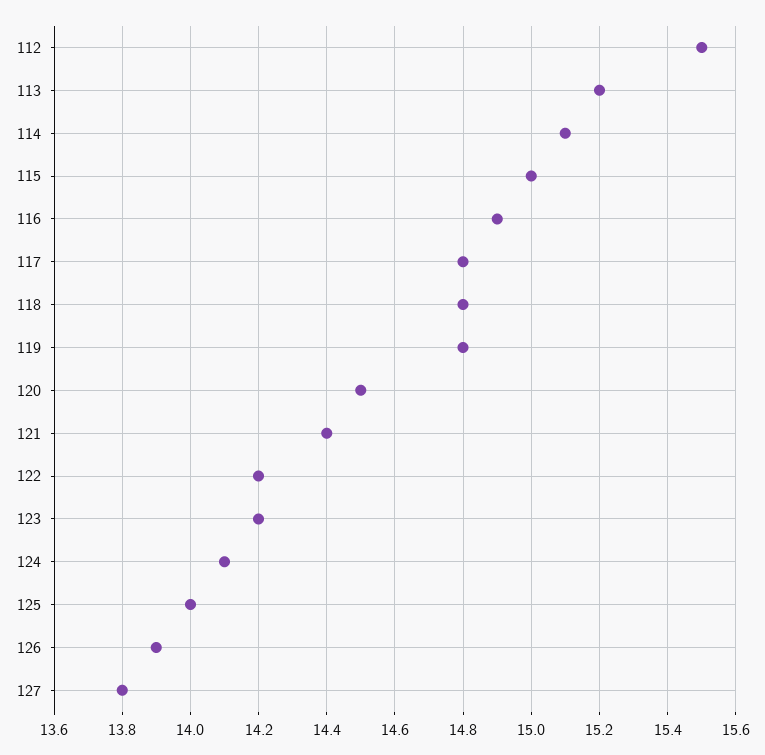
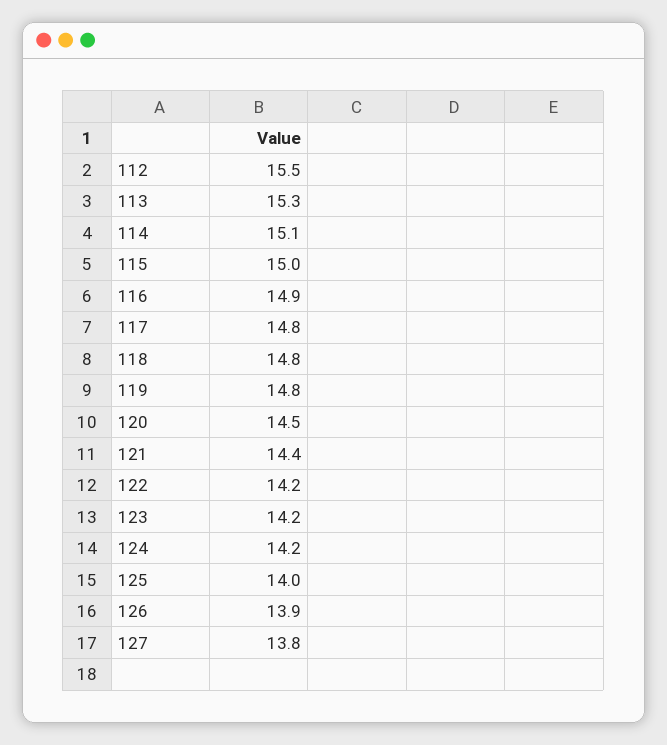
  {
    "112": 15.5,
-   "113": 15.2,
+   "113": 15.3,
    "114": 15.1,
    "115": 15,
    "116": 14.9,
    "117": 14.8,
    "118": 14.8,
    "119": 14.8,
    "120": 14.5,
    "121": 14.4,
    "122": 14.2,
    "123": 14.2,
-   "124": 14.1,
+   "124": 14.2,
    "125": 14,
    "126": 13.9,
    "127": 13.8
  }

